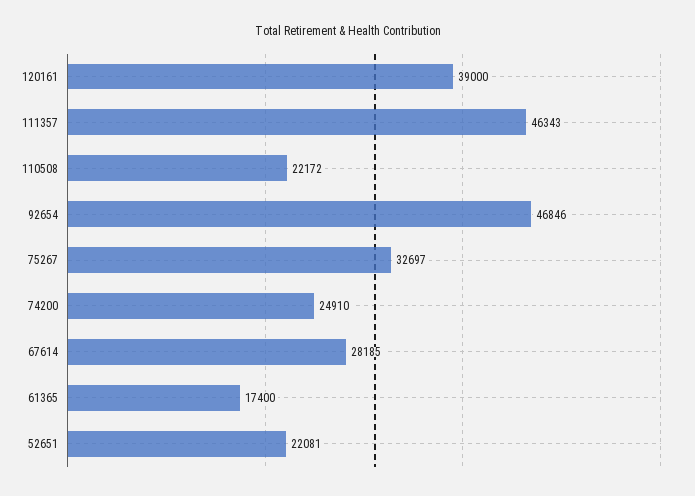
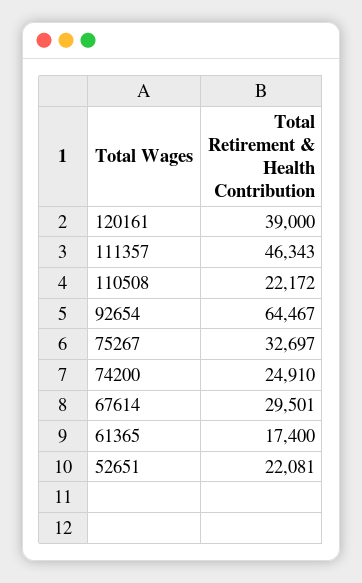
  {
    "120161": 39000,
    "111357": 46343,
    "110508": 22172,
-   "92654": 46846,
+   "92654": 64467,
    "75267": 32697,
    "74200": 24910,
-   "67614": 28185,
+   "67614": 29501,
    "61365": 17400,
    "52651": 22081
  }

